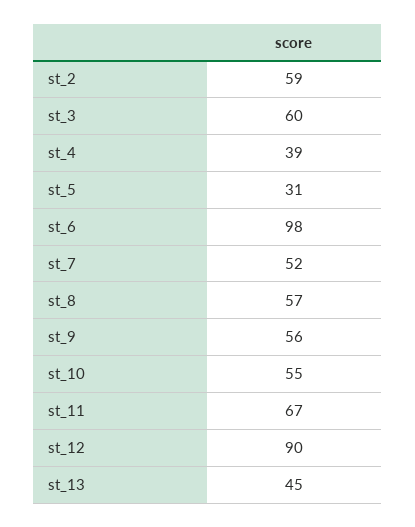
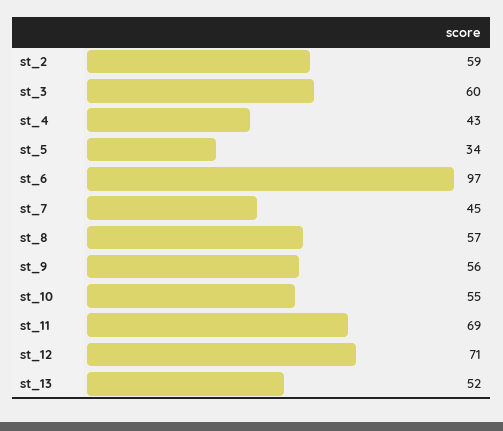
  {
    "st_2": 59,
    "st_3": 60,
-   "st_4": 39,
+   "st_4": 43,
-   "st_5": 31,
+   "st_5": 34,
-   "st_6": 98,
+   "st_6": 97,
-   "st_7": 52,
+   "st_7": 45,
    "st_8": 57,
    "st_9": 56,
    "st_10": 55,
-   "st_11": 67,
+   "st_11": 69,
-   "st_12": 90,
+   "st_12": 71,
-   "st_13": 45
+   "st_13": 52
  }

